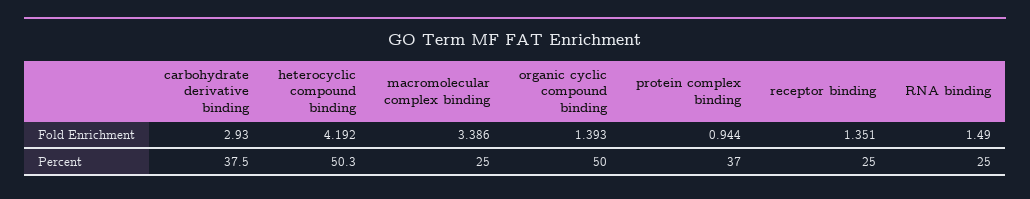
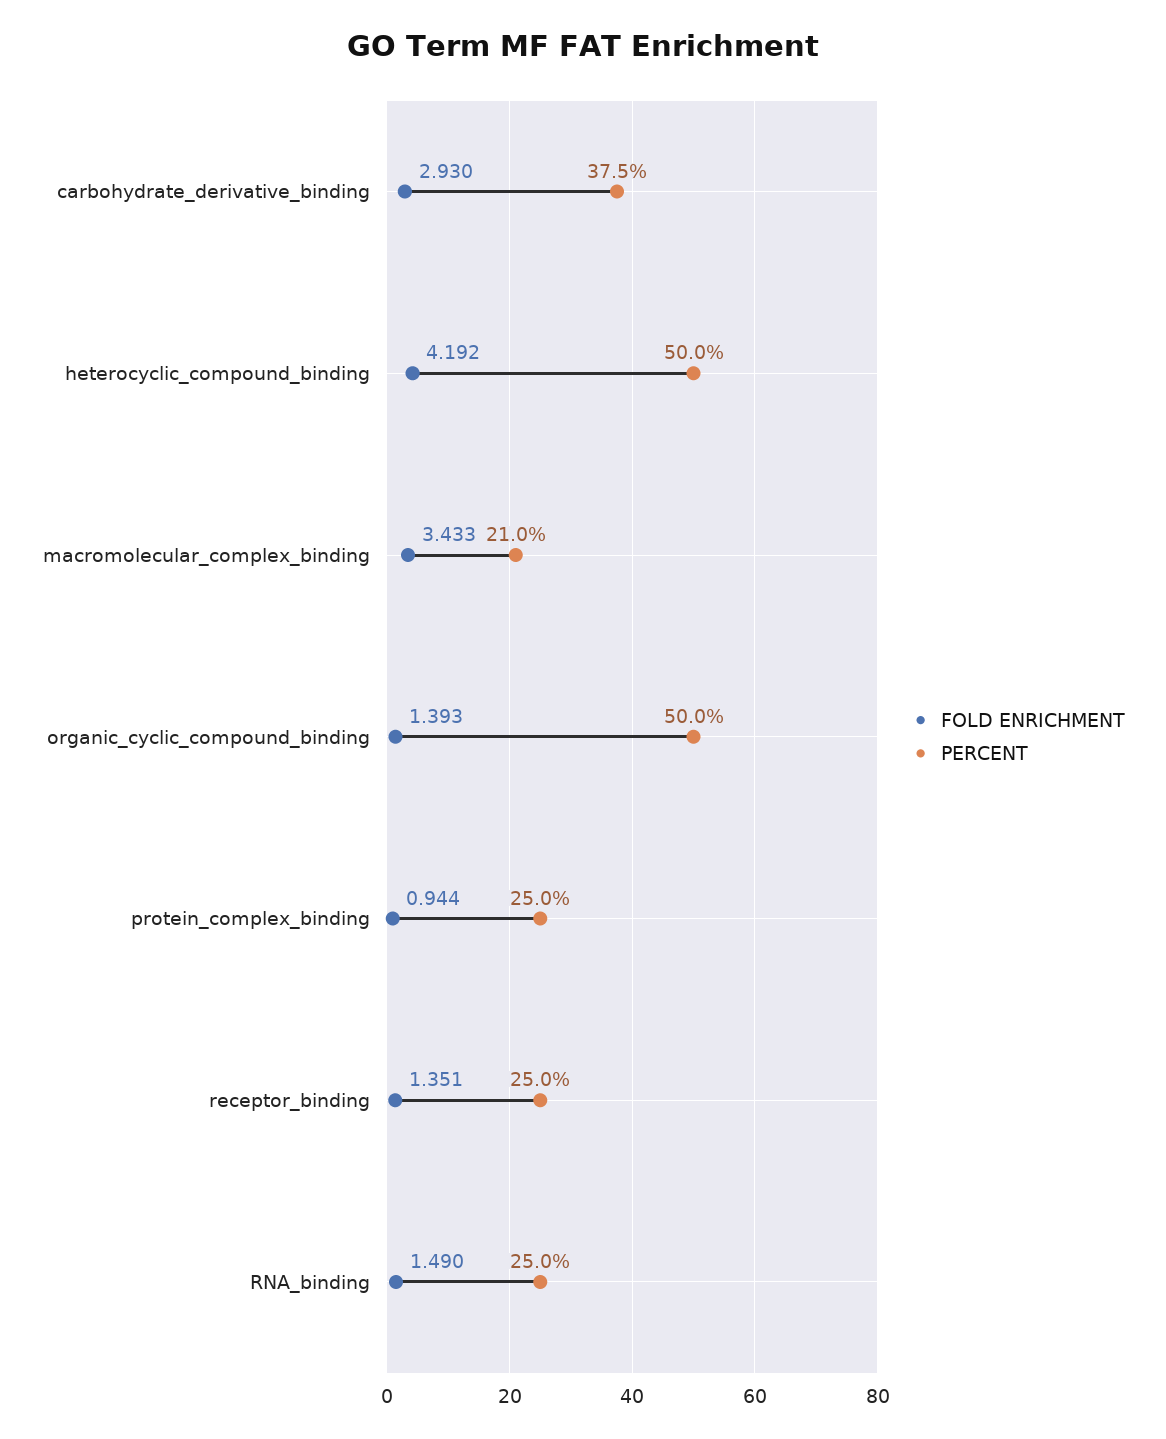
  {
    "Fold Enrichment": {
      "carbohydrate derivative binding": 2.93,
      "heterocyclic compound binding": 4.192,
-     "macromolecular complex binding": 3.386,
+     "macromolecular complex binding": 3.433,
      "organic cyclic compound binding": 1.393,
      "protein complex binding": 0.944,
      "receptor binding": 1.351,
      "RNA binding": 1.49
    },
    "Percent": {
      "carbohydrate derivative binding": 37.5,
-     "heterocyclic compound binding": 50.3,
+     "heterocyclic compound binding": 50,
-     "macromolecular complex binding": 25,
+     "macromolecular complex binding": 21,
      "organic cyclic compound binding": 50,
-     "protein complex binding": 37,
+     "protein complex binding": 25,
      "receptor binding": 25,
      "RNA binding": 25
    }
  }

